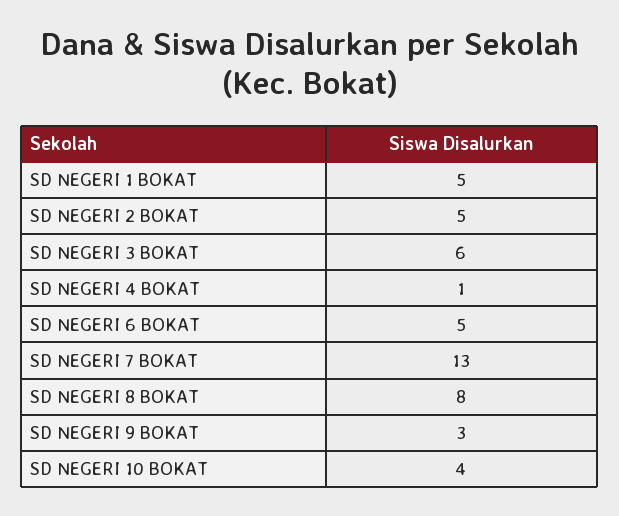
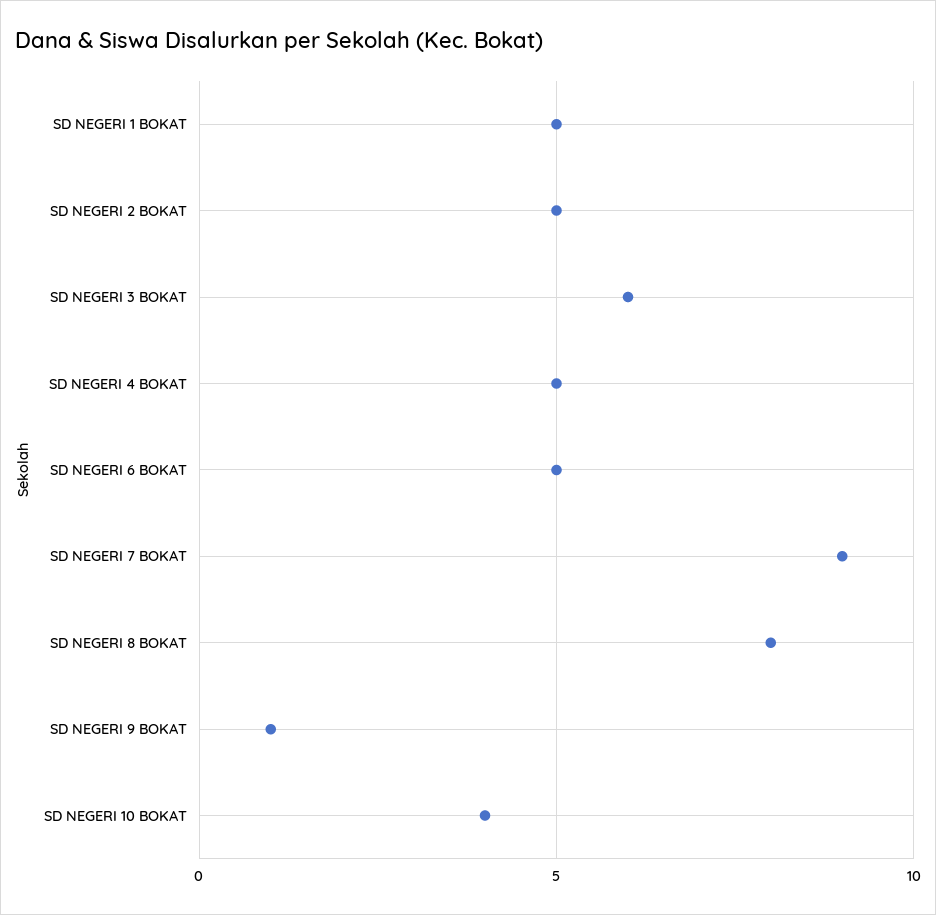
  {
    "SD NEGERI 1 BOKAT": 5,
    "SD NEGERI 2 BOKAT": 5,
    "SD NEGERI 3 BOKAT": 6,
-   "SD NEGERI 4 BOKAT": 1,
+   "SD NEGERI 4 BOKAT": 5,
    "SD NEGERI 6 BOKAT": 5,
-   "SD NEGERI 7 BOKAT": 13,
+   "SD NEGERI 7 BOKAT": 9,
    "SD NEGERI 8 BOKAT": 8,
-   "SD NEGERI 9 BOKAT": 3,
+   "SD NEGERI 9 BOKAT": 1,
    "SD NEGERI 10 BOKAT": 4
  }

